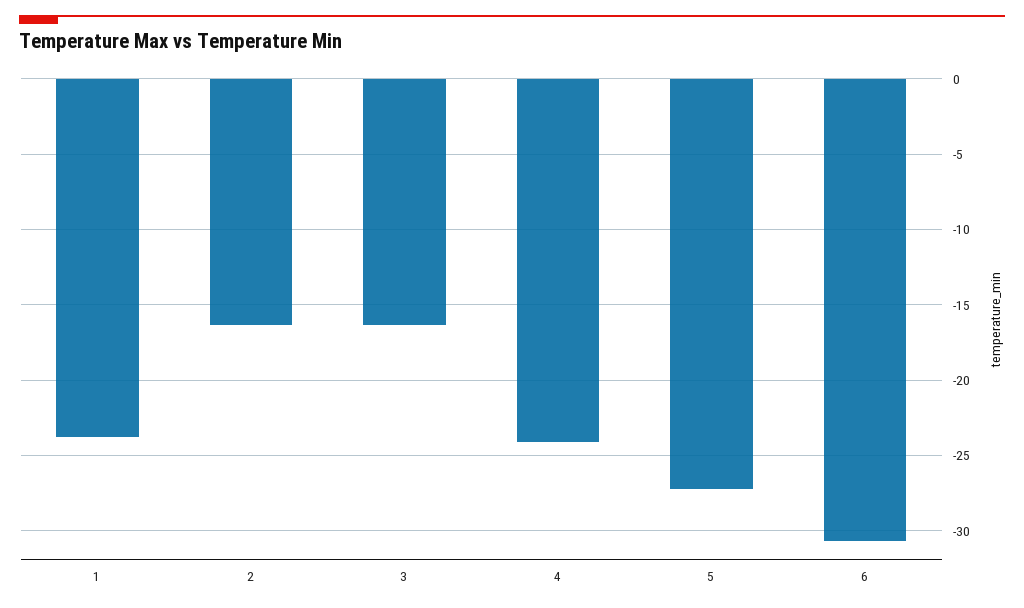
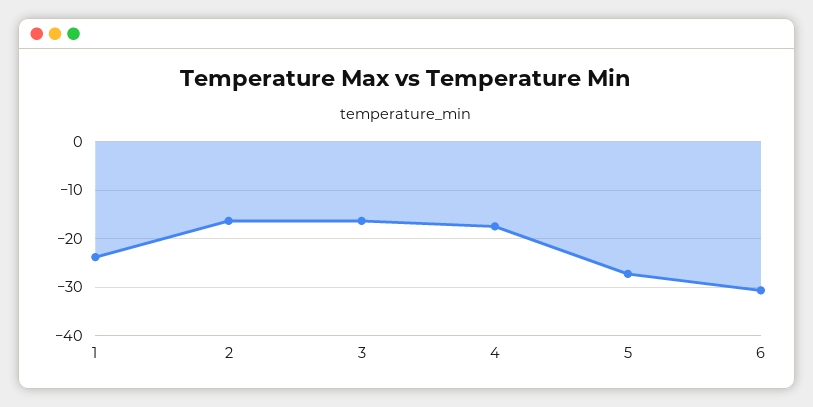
  {
    "1": -24,
    "2": -16.5,
    "3": -16.5,
-   "4": -24,
+   "4": -18,
    "5": -27,
    "6": -30.5
  }

